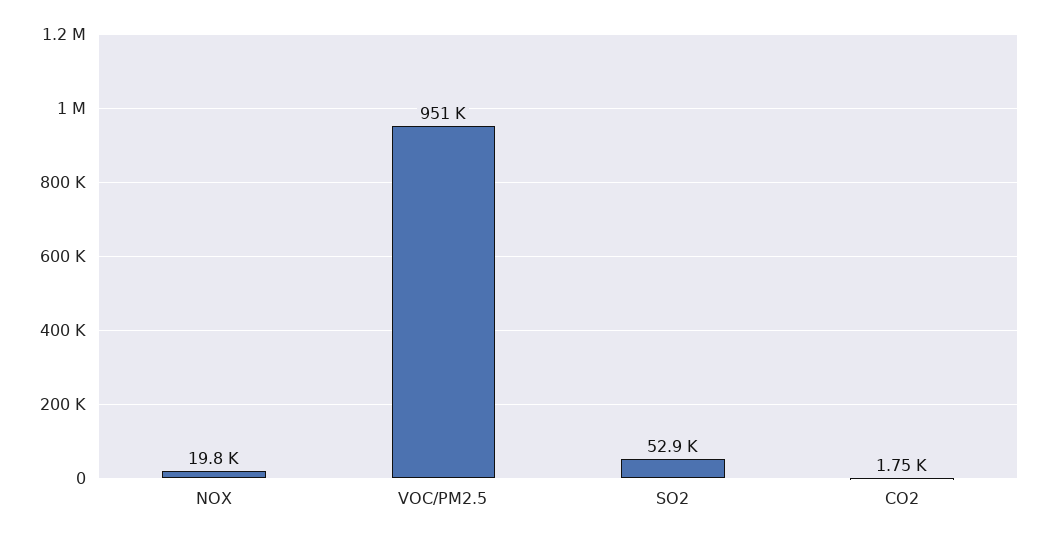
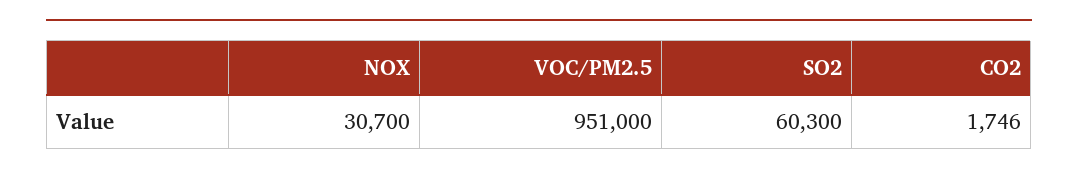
  {
-   "NOX": 19800,
+   "NOX": 30700,
    "VOC/PM2.5": 951000,
-   "SO2": 52900,
+   "SO2": 60300,
    "CO2": 1746
  }

